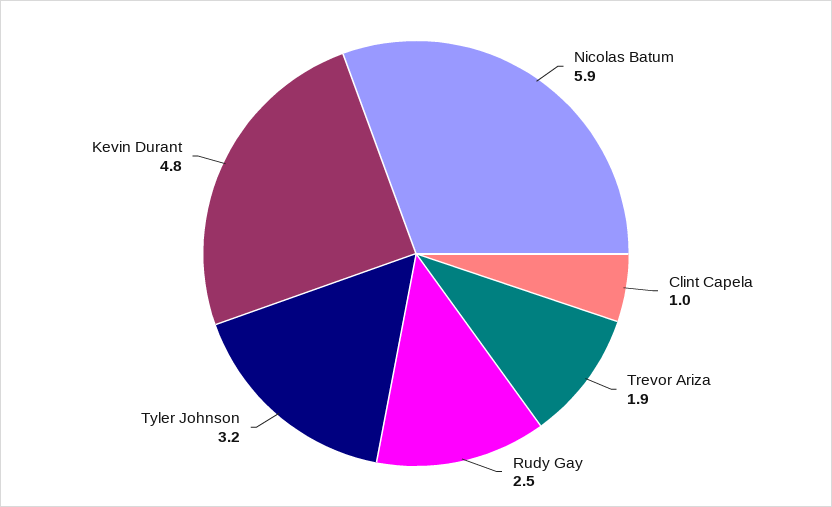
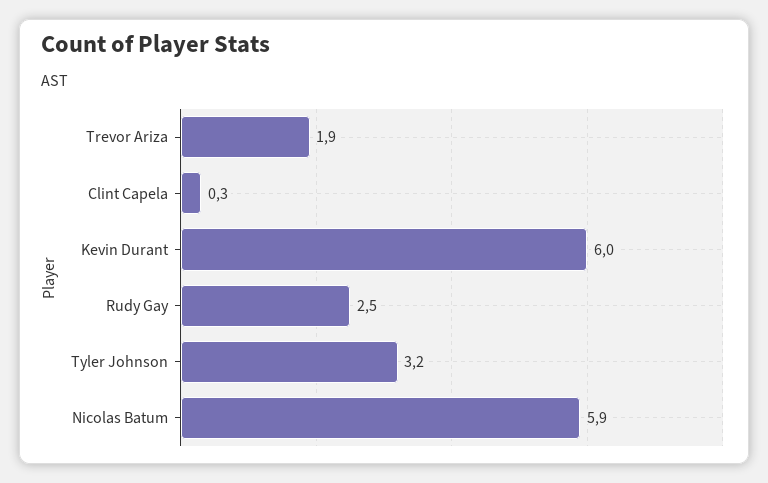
  {
    "Nicolas Batum": 5.9,
-   "Clint Capela": 1,
+   "Clint Capela": 0.3,
    "Trevor Ariza": 1.9,
    "Rudy Gay": 2.5,
    "Tyler Johnson": 3.2,
-   "Kevin Durant": 4.8
+   "Kevin Durant": 6
  }

